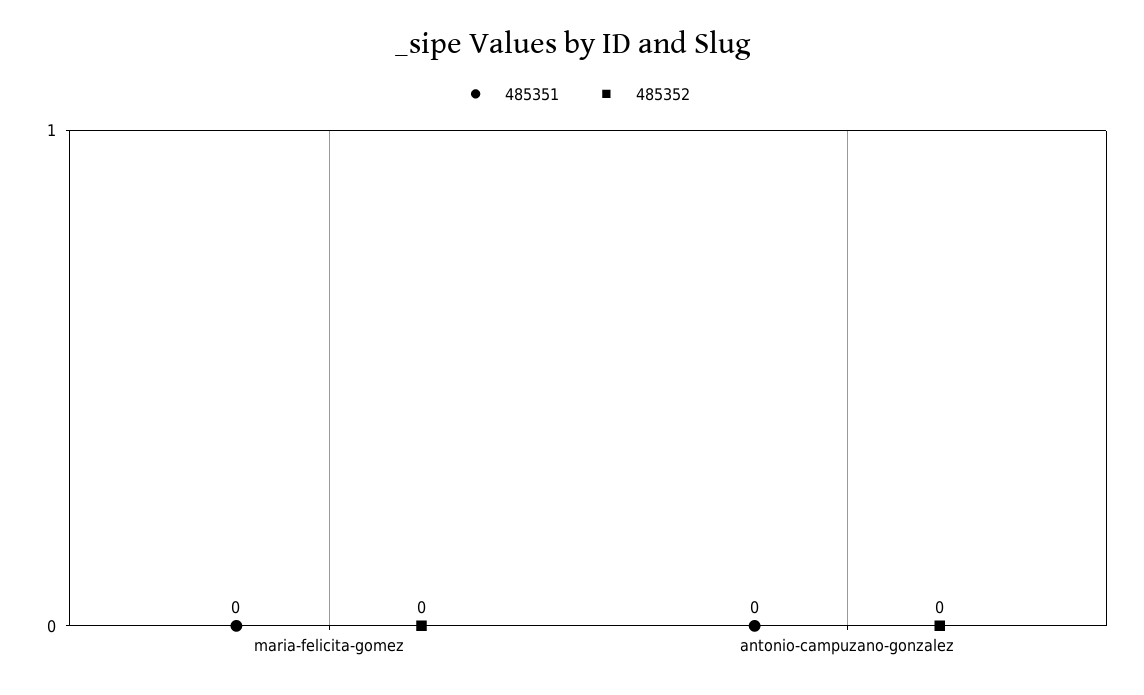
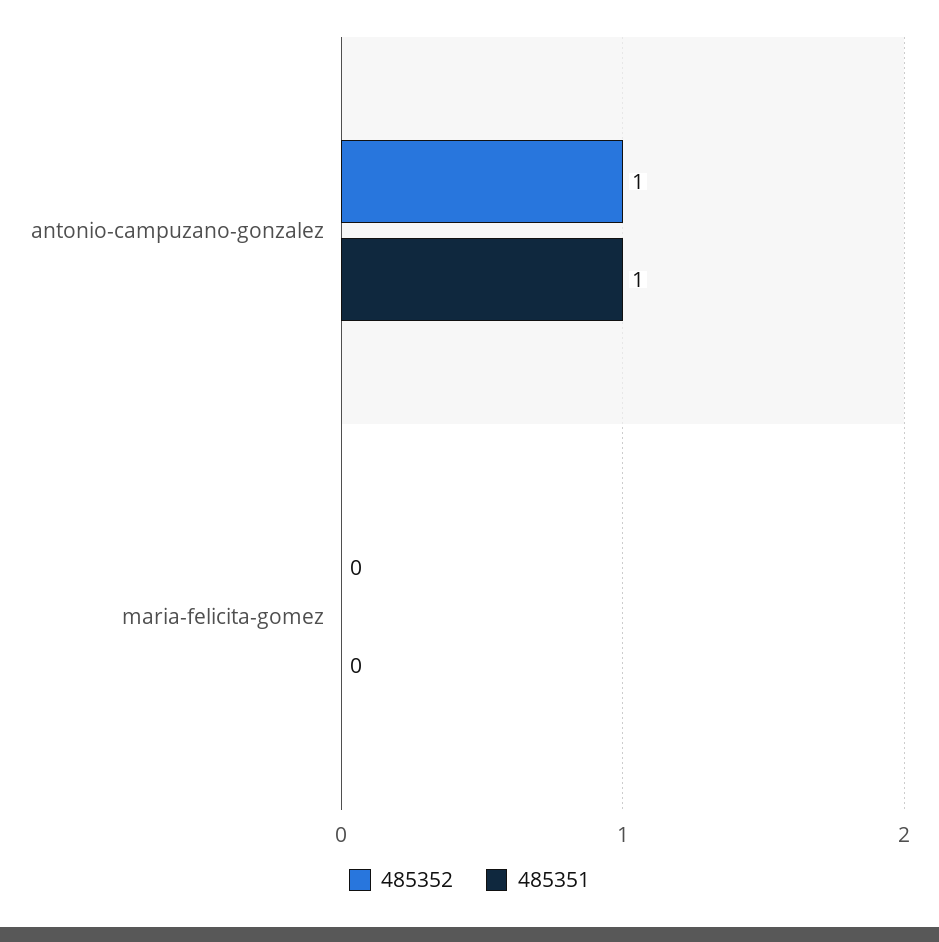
  {
    "485351": {
      "maria-felicita-gomez": 0,
-     "antonio-campuzano-gonzalez": 0
+     "antonio-campuzano-gonzalez": 1
    },
    "485352": {
      "maria-felicita-gomez": 0,
-     "antonio-campuzano-gonzalez": 0
+     "antonio-campuzano-gonzalez": 1
    }
  }

